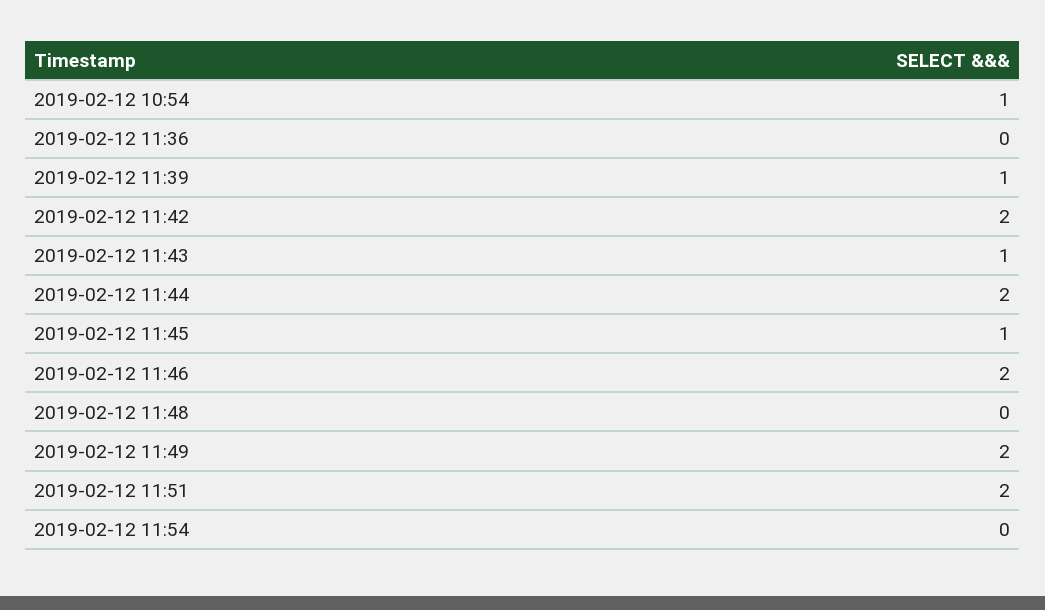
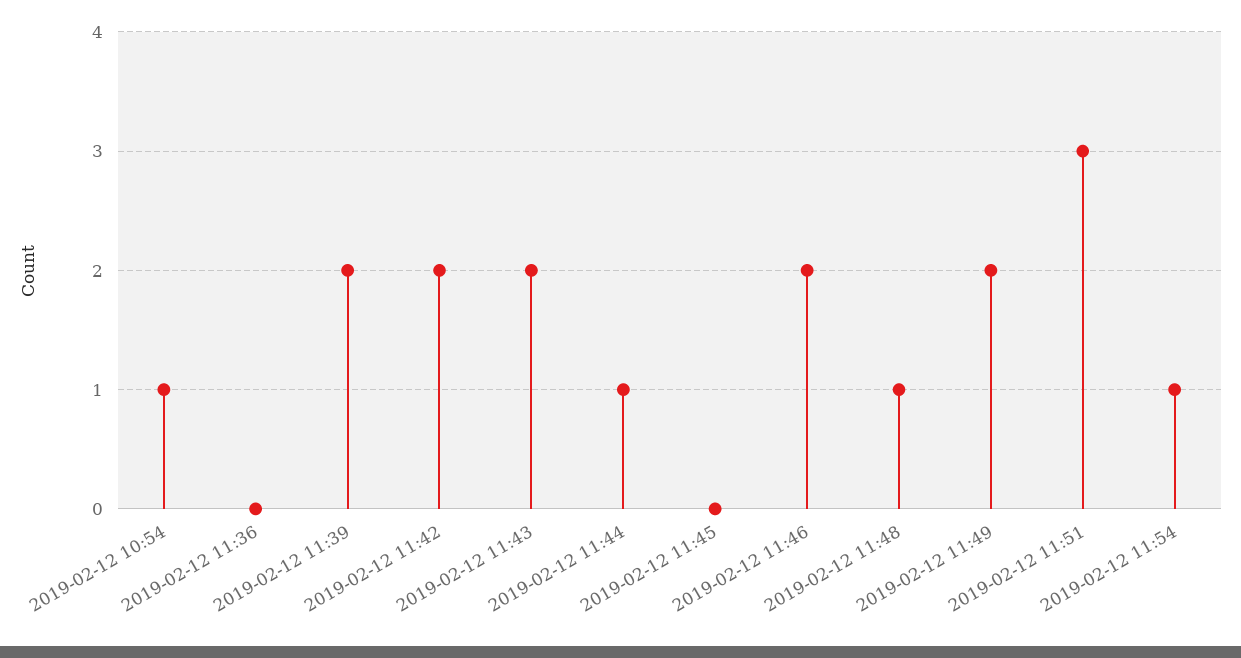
  {
    "2019-02-12 10:54": 1,
    "2019-02-12 11:36": 0,
-   "2019-02-12 11:39": 1,
+   "2019-02-12 11:39": 2,
    "2019-02-12 11:42": 2,
-   "2019-02-12 11:43": 1,
+   "2019-02-12 11:43": 2,
-   "2019-02-12 11:44": 2,
+   "2019-02-12 11:44": 1,
-   "2019-02-12 11:45": 1,
+   "2019-02-12 11:45": 0,
    "2019-02-12 11:46": 2,
-   "2019-02-12 11:48": 0,
+   "2019-02-12 11:48": 1,
    "2019-02-12 11:49": 2,
-   "2019-02-12 11:51": 2,
+   "2019-02-12 11:51": 3,
-   "2019-02-12 11:54": 0
+   "2019-02-12 11:54": 1
  }

